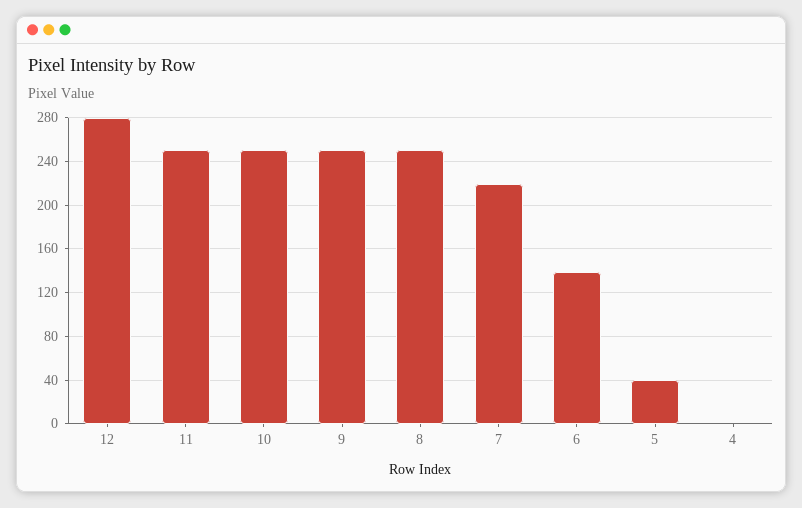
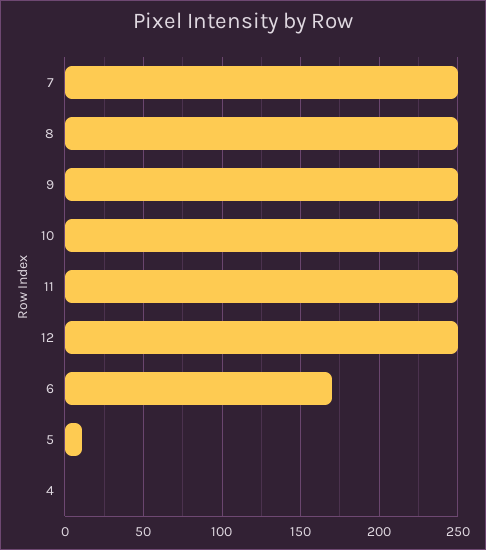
  {
-   "12": 280,
+   "12": 250,
    "11": 250,
    "10": 250,
    "9": 250,
    "8": 250,
-   "7": 220,
+   "7": 250,
-   "6": 140,
+   "6": 170,
-   "5": 40,
+   "5": 10,
    "4": 0
  }

